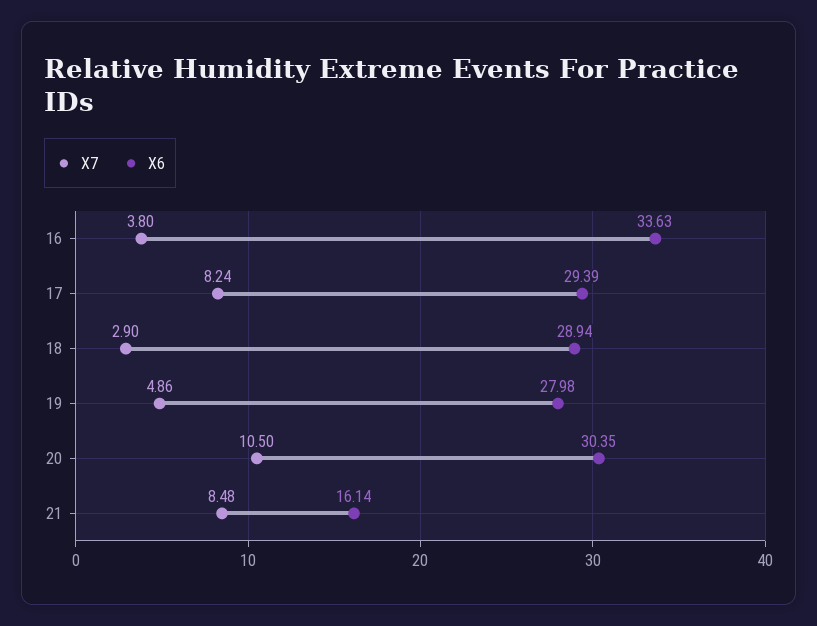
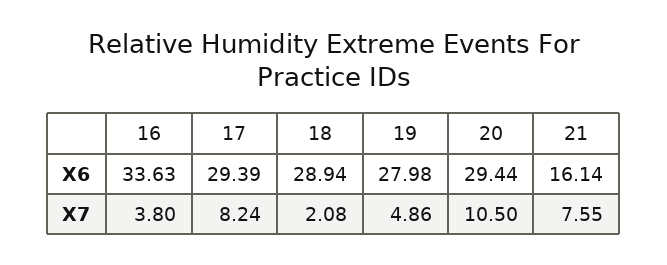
  {
    "X7": {
      "16": 3.8,
      "17": 8.24,
-     "18": 2.9,
+     "18": 2.08,
      "19": 4.86,
      "20": 10.5,
-     "21": 8.48
+     "21": 7.55
    },
    "X6": {
      "16": 33.63,
      "17": 29.39,
      "18": 28.94,
      "19": 27.98,
-     "20": 30.35,
+     "20": 29.44,
      "21": 16.14
    }
  }

